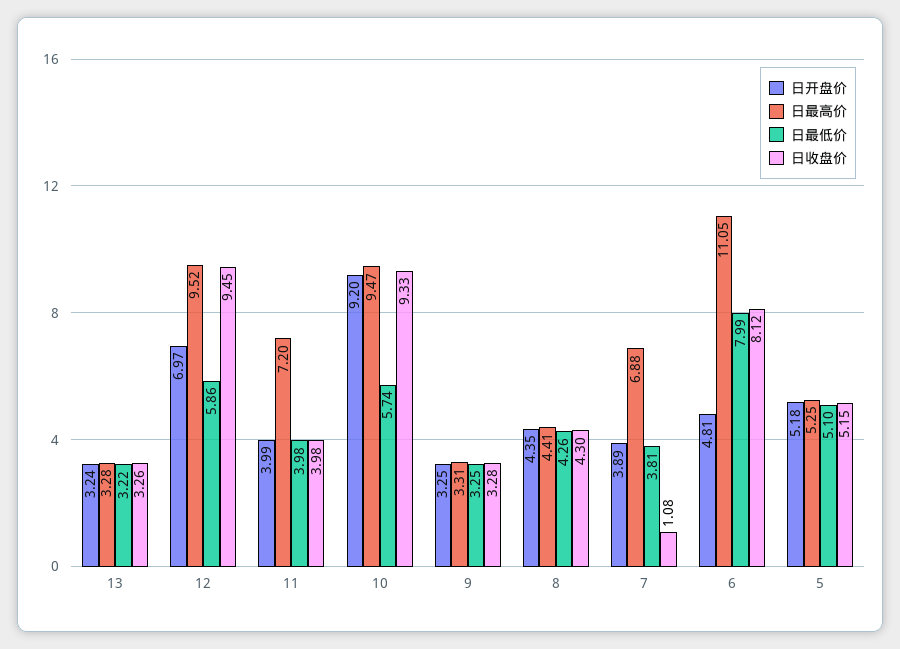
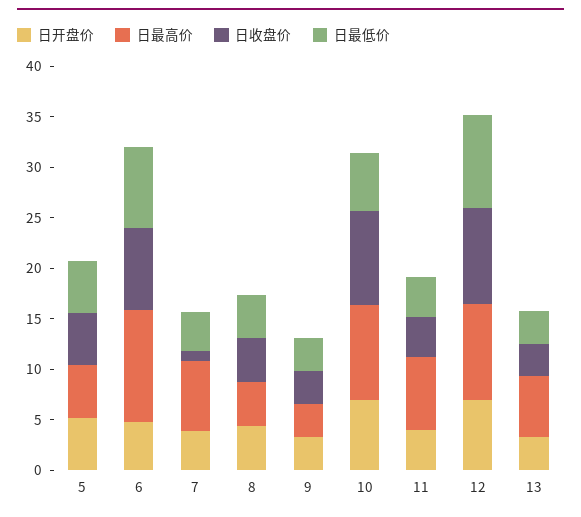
  {
    "日开盘价": {
      "13": 3.24,
      "12": 6.97,
      "11": 3.99,
-     "10": 9.2,
+     "10": 7,
      "9": 3.25,
      "8": 4.35,
      "7": 3.89,
      "6": 4.81,
      "5": 5.18
    },
    "日最高价": {
-     "13": 3.28,
+     "13": 6,
      "12": 9.52,
      "11": 7.2,
      "10": 9.47,
      "9": 3.31,
      "8": 4.41,
      "7": 6.88,
      "6": 11.05,
      "5": 5.25
    },
    "日最低价": {
      "13": 3.22,
-     "12": 5.86,
+     "12": 9,
      "11": 3.98,
      "10": 5.74,
      "9": 3.25,
      "8": 4.26,
      "7": 3.81,
      "6": 7.99,
      "5": 5.1
    },
    "日收盘价": {
      "13": 3.26,
      "12": 9.45,
      "11": 3.98,
      "10": 9.33,
      "9": 3.28,
      "8": 4.3,
      "7": 1.08,
      "6": 8.12,
      "5": 5.15
    }
  }

